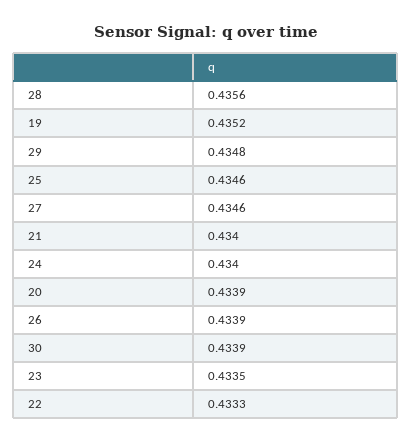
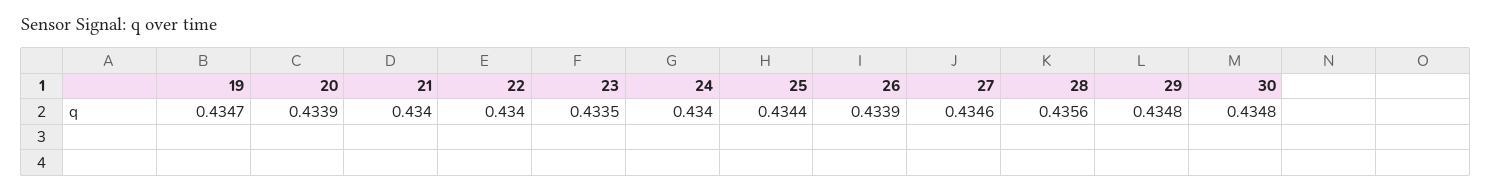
  {
    "28": 0.4356,
-   "19": 0.4352,
+   "19": 0.4347,
    "29": 0.4348,
-   "25": 0.4346,
+   "25": 0.4344,
    "27": 0.4346,
    "21": 0.434,
    "24": 0.434,
    "20": 0.4339,
    "26": 0.4339,
-   "30": 0.4339,
+   "30": 0.4348,
    "23": 0.4335,
-   "22": 0.4333
+   "22": 0.434
  }

